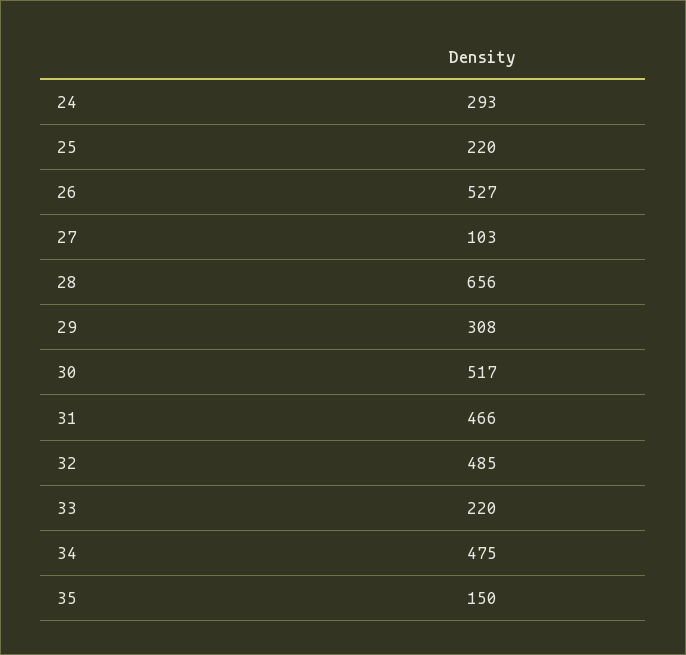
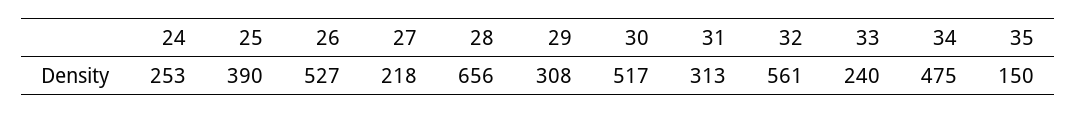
  {
-   "24": 293,
+   "24": 253,
-   "25": 220,
+   "25": 390,
    "26": 527,
-   "27": 103,
+   "27": 218,
    "28": 656,
    "29": 308,
    "30": 517,
-   "31": 466,
+   "31": 313,
-   "32": 485,
+   "32": 561,
-   "33": 220,
+   "33": 240,
    "34": 475,
    "35": 150
  }

